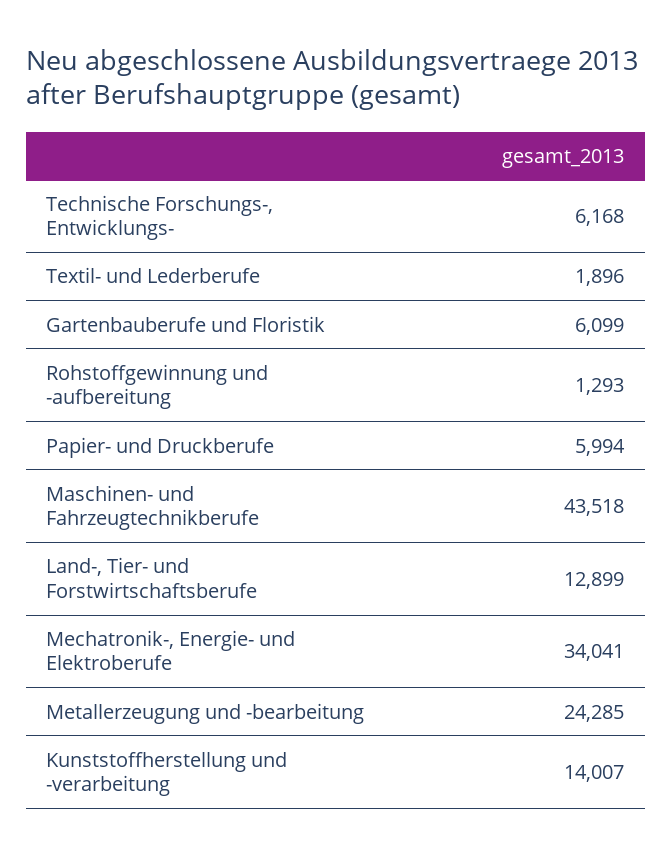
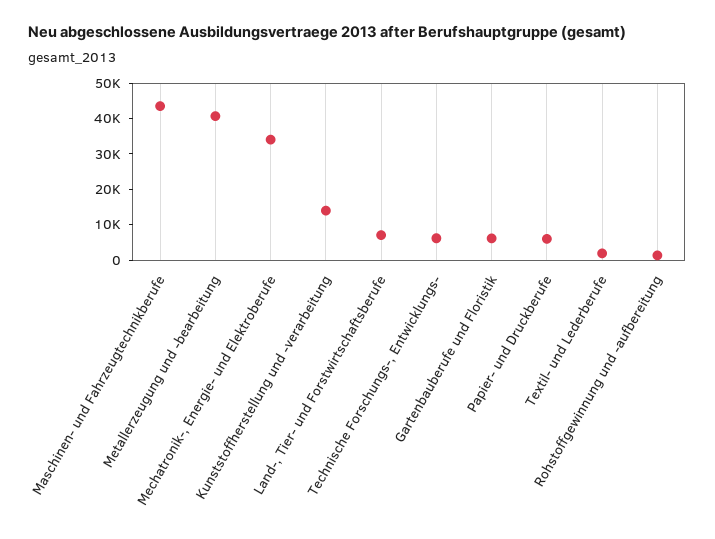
  {
    "Technische Forschungs-, Entwicklungs-": 6168,
    "Textil- und Lederberufe": 1896,
    "Gartenbauberufe und Floristik": 6099,
    "Rohstoffgewinnung und -aufbereitung": 1293,
    "Papier- und Druckberufe": 5994,
    "Maschinen- und Fahrzeugtechnikberufe": 43518,
-   "Land-, Tier- und Forstwirtschaftsberufe": 12899,
+   "Land-, Tier- und Forstwirtschaftsberufe": 7500,
    "Mechatronik-, Energie- und Elektroberufe": 34041,
-   "Metallerzeugung und -bearbeitung": 24285,
+   "Metallerzeugung und -bearbeitung": 40000,
    "Kunststoffherstellung und -verarbeitung": 14007
  }

